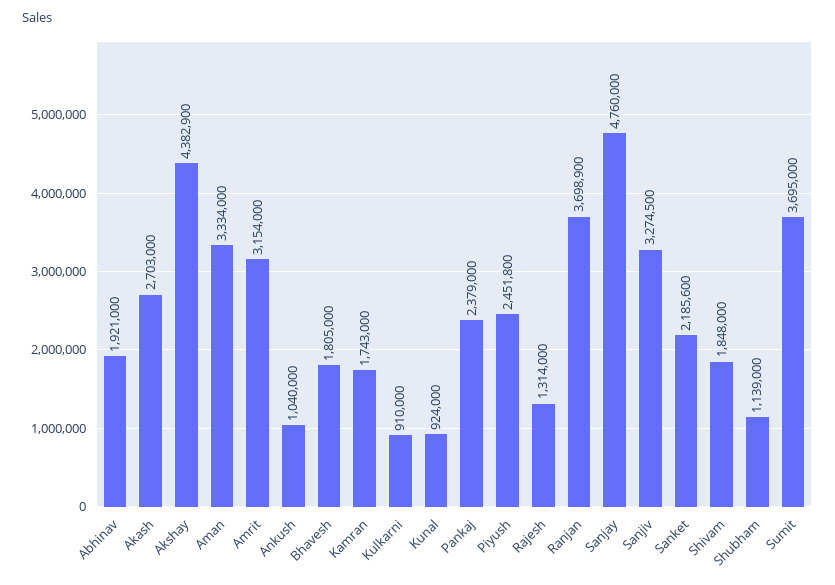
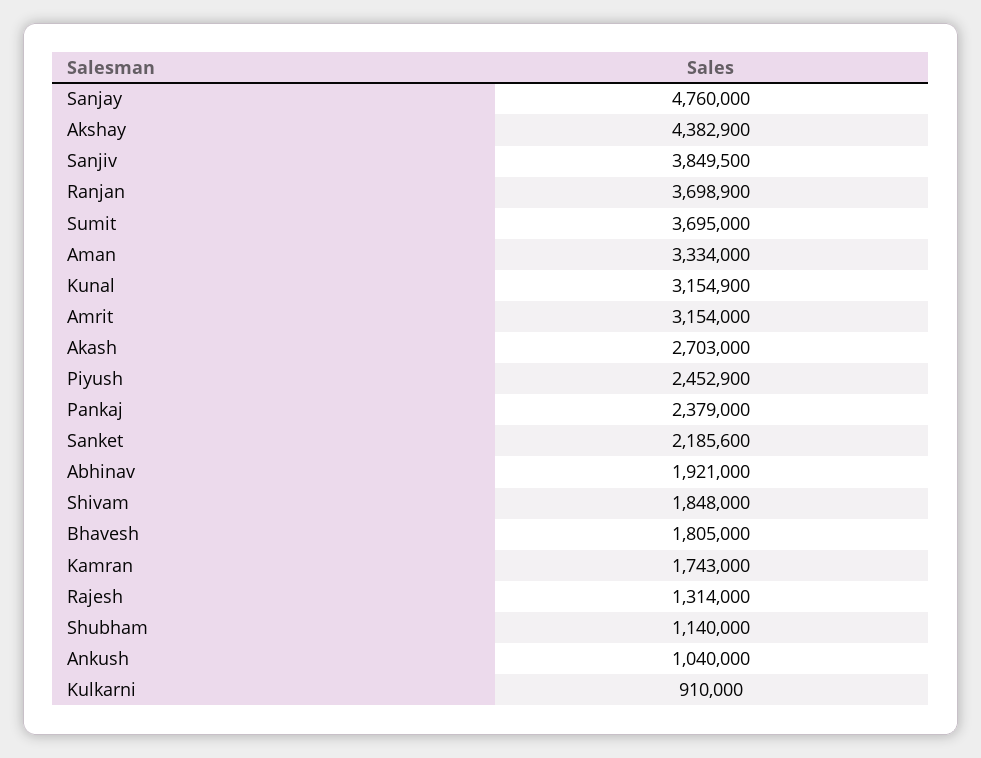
  {
    "Abhinav": 1921000,
    "Akash": 2703000,
    "Akshay": 4382900,
    "Aman": 3334000,
    "Amrit": 3154000,
    "Ankush": 1040000,
    "Bhavesh": 1805000,
    "Kamran": 1743000,
    "Kulkarni": 910000,
-   "Kunal": 924000,
+   "Kunal": 3154900,
    "Pankaj": 2379000,
-   "Piyush": 2451800,
+   "Piyush": 2452900,
    "Rajesh": 1314000,
    "Ranjan": 3698900,
    "Sanjay": 4760000,
-   "Sanjiv": 3274500,
+   "Sanjiv": 3849500,
    "Sanket": 2185600,
    "Shivam": 1848000,
-   "Shubham": 1139000,
+   "Shubham": 1140000,
    "Sumit": 3695000
  }

